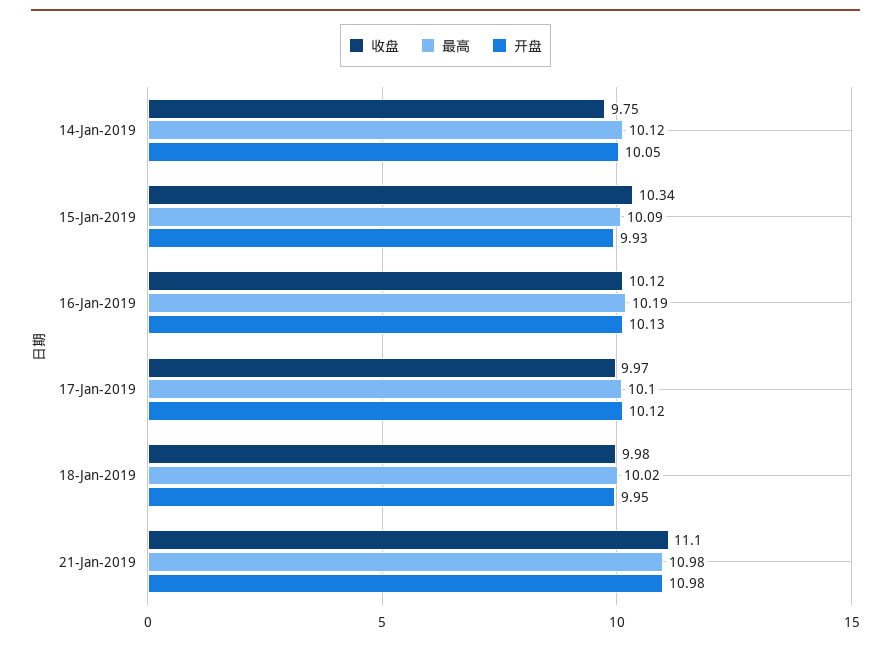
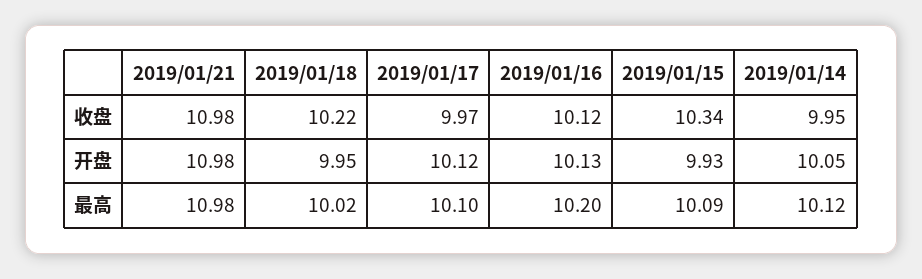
  {
    "收盘": {
-     "14-Jan-2019": 9.75,
+     "14-Jan-2019": 9.95,
      "15-Jan-2019": 10.34,
      "16-Jan-2019": 10.12,
      "17-Jan-2019": 9.97,
-     "18-Jan-2019": 9.98,
+     "18-Jan-2019": 10.22,
-     "21-Jan-2019": 11.1
+     "21-Jan-2019": 10.98
    },
    "最高": {
      "14-Jan-2019": 10.12,
      "15-Jan-2019": 10.09,
-     "16-Jan-2019": 10.19,
+     "16-Jan-2019": 10.2,
      "17-Jan-2019": 10.1,
      "18-Jan-2019": 10.02,
      "21-Jan-2019": 10.98
    },
    "开盘": {
      "14-Jan-2019": 10.05,
      "15-Jan-2019": 9.93,
      "16-Jan-2019": 10.13,
      "17-Jan-2019": 10.12,
      "18-Jan-2019": 9.95,
      "21-Jan-2019": 10.98
    }
  }

